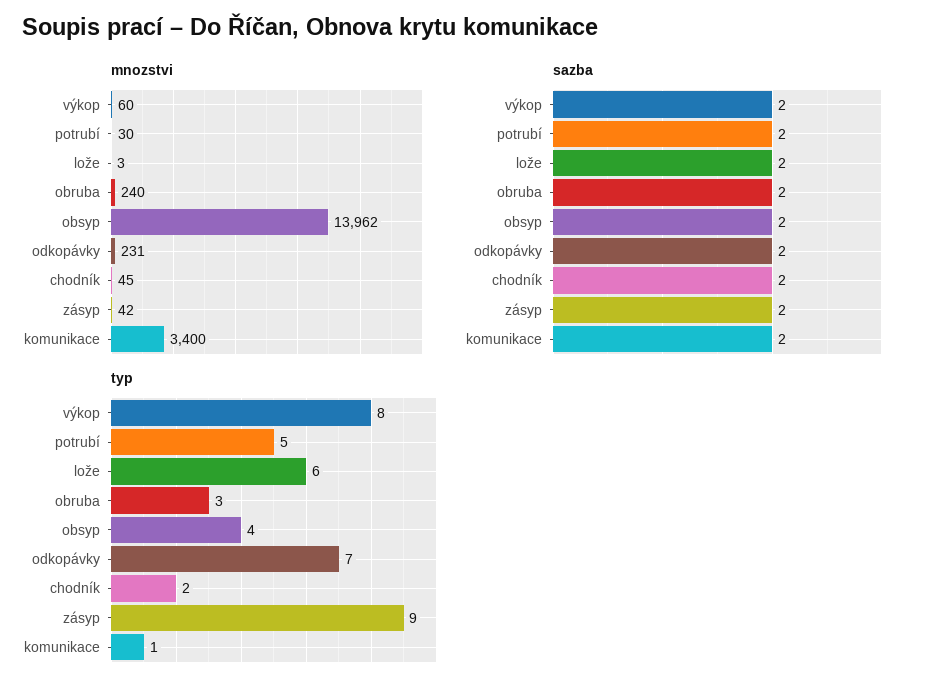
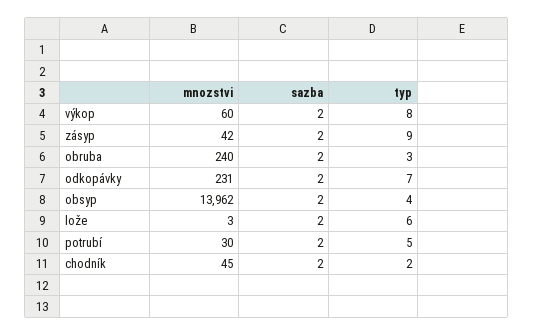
  {
    "mnozstvi": {
      "výkop": 60,
      "potrubí": 30,
      "lože": 3,
      "obruba": 240,
      "obsyp": 13962,
      "odkopávky": 231,
      "chodník": 45,
-     "zásyp": 42,
+     "zásyp": 42
-     "komunikace": 3400
    },
    "sazba": {
      "výkop": 2,
      "potrubí": 2,
      "lože": 2,
      "obruba": 2,
      "obsyp": 2,
      "odkopávky": 2,
      "chodník": 2,
-     "zásyp": 2,
+     "zásyp": 2
-     "komunikace": 2
    },
    "typ": {
      "výkop": 8,
      "potrubí": 5,
      "lože": 6,
      "obruba": 3,
      "obsyp": 4,
      "odkopávky": 7,
      "chodník": 2,
-     "zásyp": 9,
+     "zásyp": 9
-     "komunikace": 1
    }
  }

